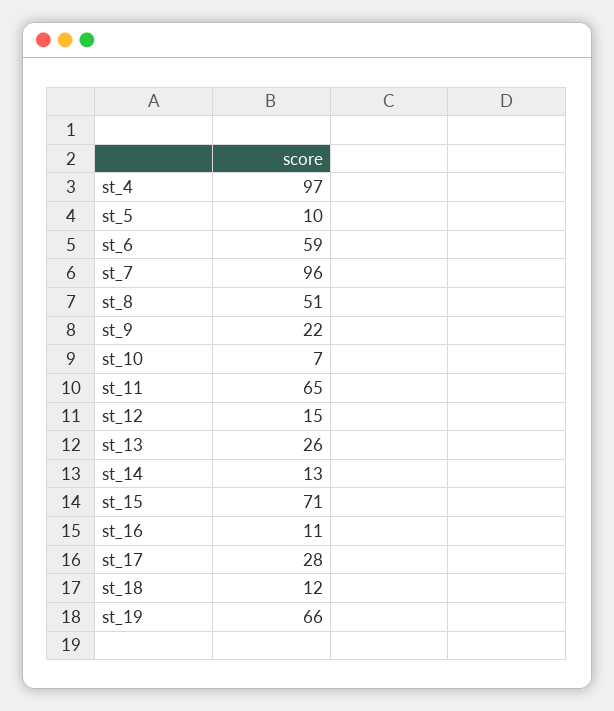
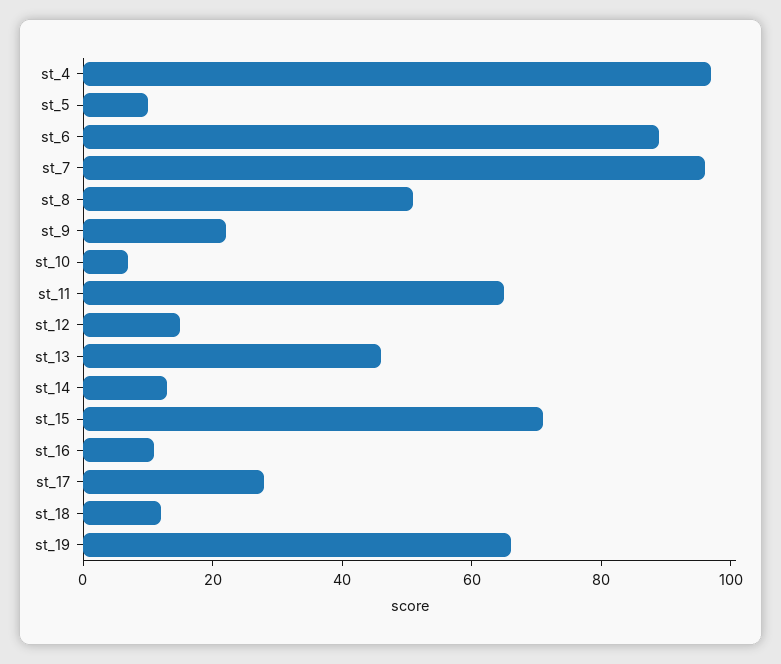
  {
    "st_4": 97,
    "st_5": 10,
-   "st_6": 59,
+   "st_6": 90,
    "st_7": 96,
    "st_8": 51,
    "st_9": 22,
    "st_10": 7,
    "st_11": 65,
    "st_12": 15,
-   "st_13": 26,
+   "st_13": 45,
    "st_14": 13,
    "st_15": 71,
    "st_16": 11,
    "st_17": 28,
    "st_18": 12,
    "st_19": 66
  }

